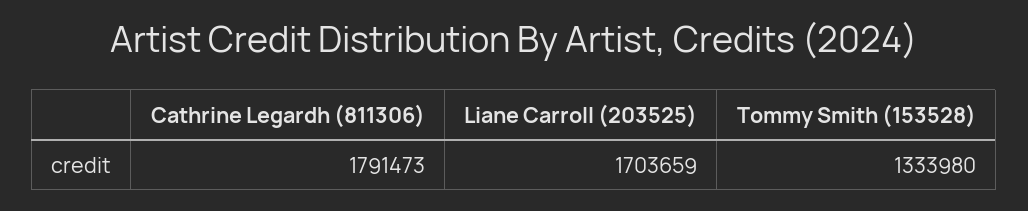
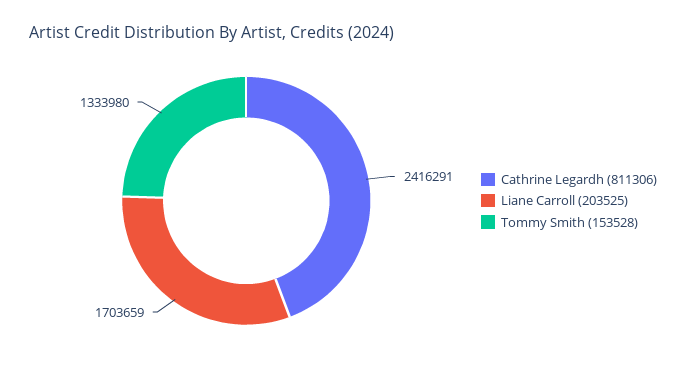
  {
-   "Cathrine Legardh (811306)": 1791473,
+   "Cathrine Legardh (811306)": 2416291,
    "Liane Carroll (203525)": 1703659,
    "Tommy Smith (153528)": 1333980
  }

